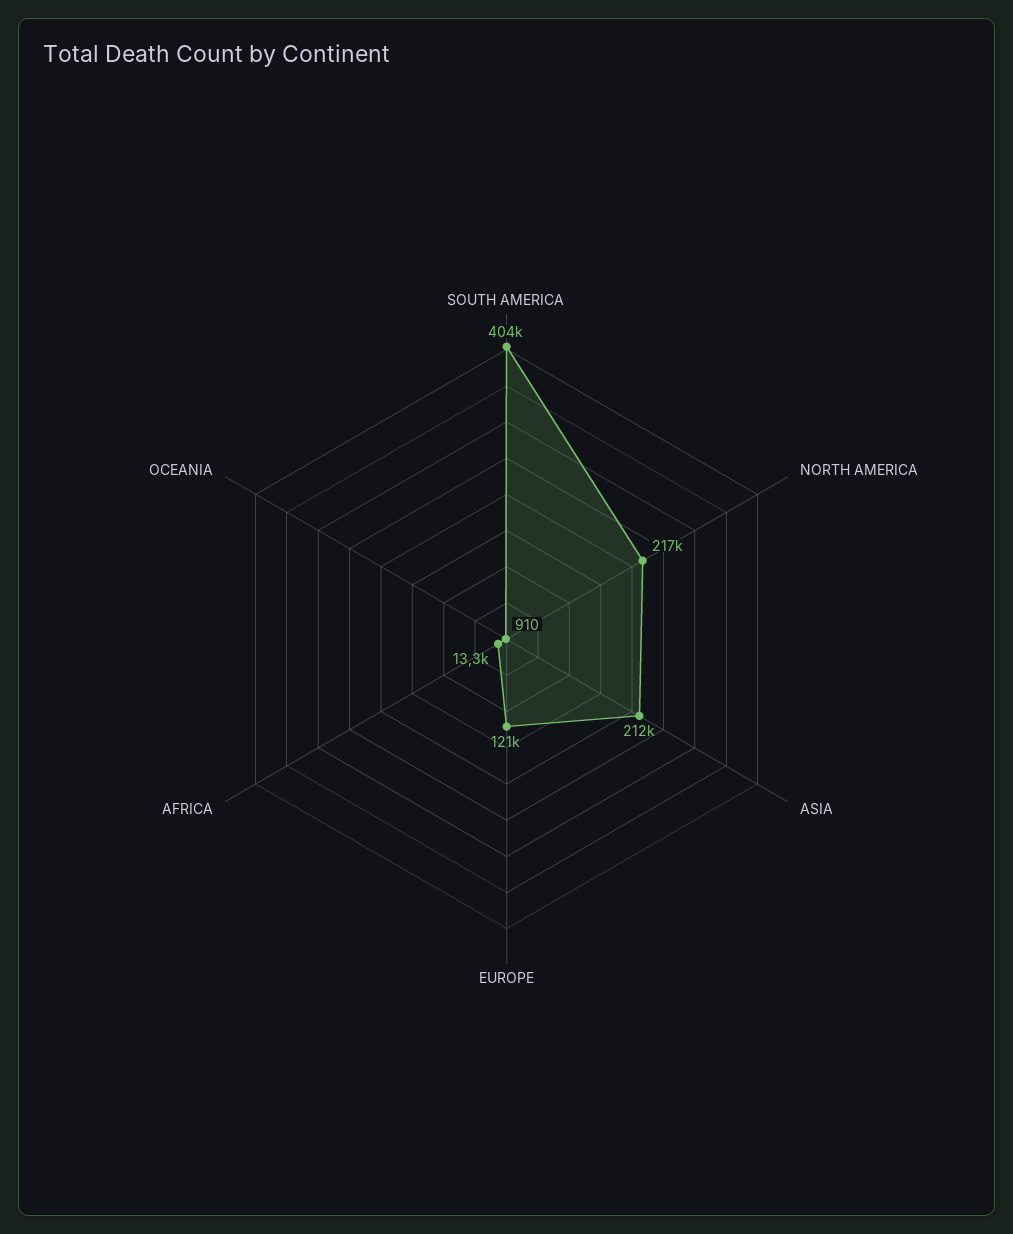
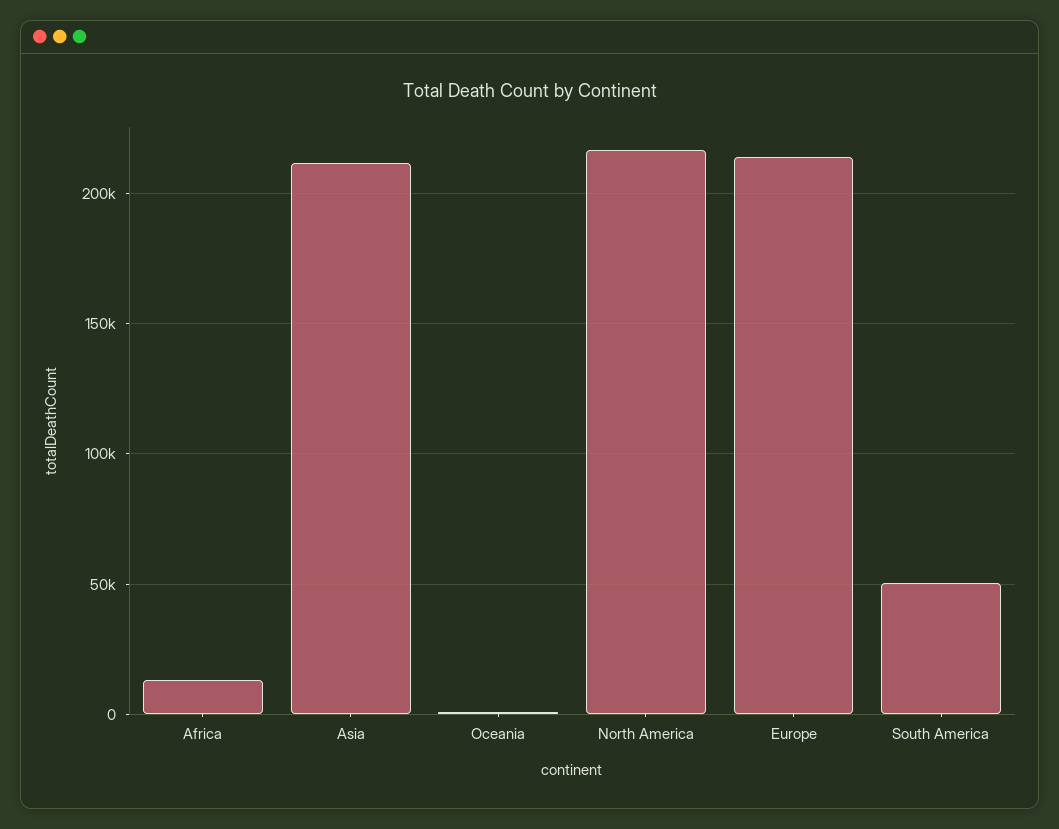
  {
-   "SOUTH AMERICA": 404000,
+   "SOUTH AMERICA": 50000,
    "NORTH AMERICA": 217000,
    "ASIA": 212000,
-   "EUROPE": 121000,
+   "EUROPE": 215000,
    "AFRICA": 13300,
    "OCEANIA": 910
  }

